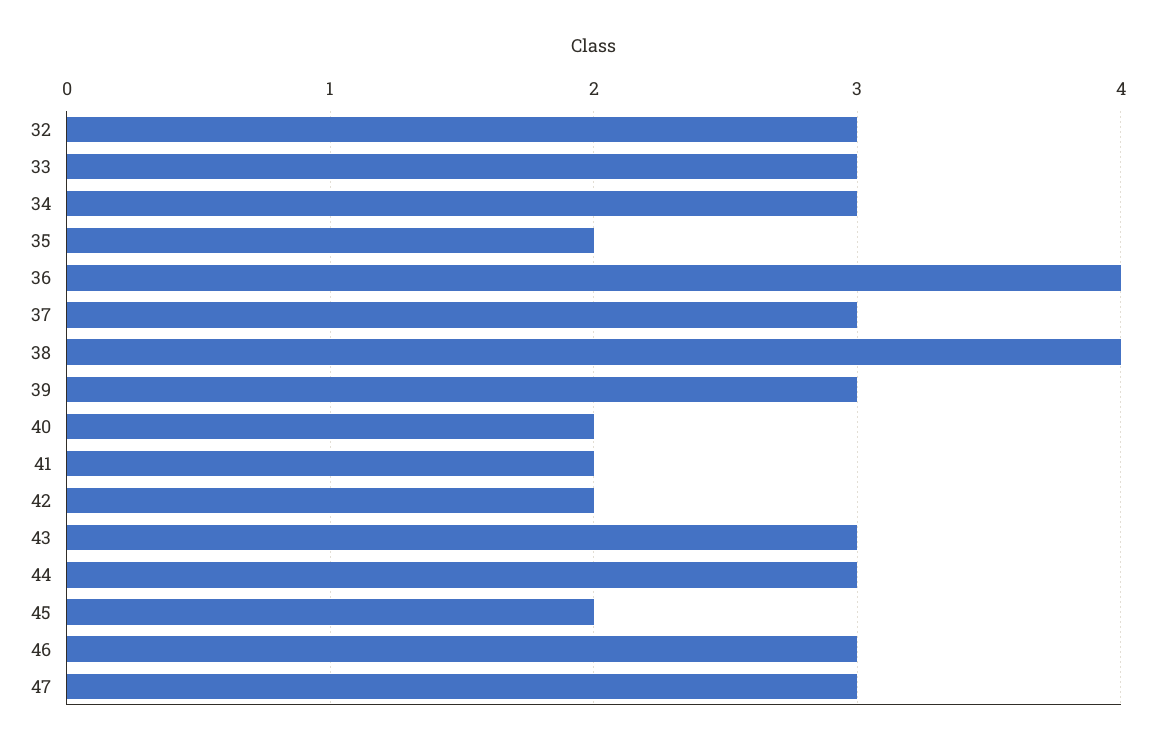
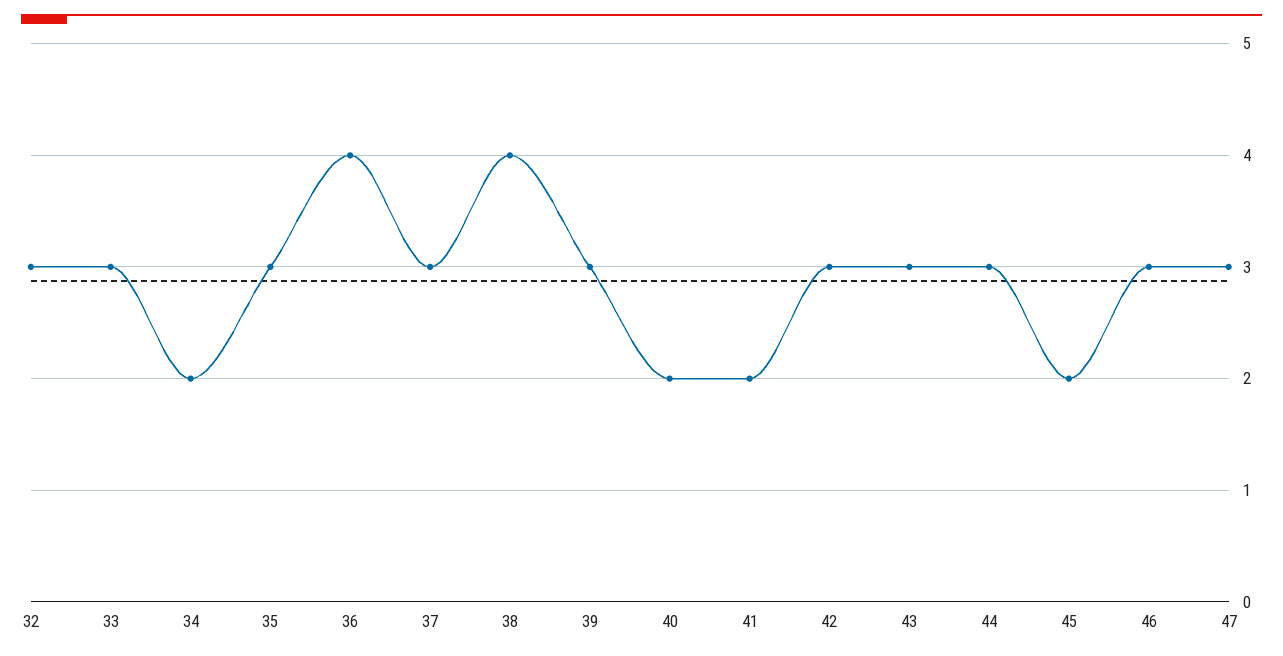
  {
    "32": 3,
    "33": 3,
-   "34": 3,
+   "34": 2,
-   "35": 2,
+   "35": 3,
    "36": 4,
    "37": 3,
    "38": 4,
    "39": 3,
    "40": 2,
    "41": 2,
-   "42": 2,
+   "42": 3,
    "43": 3,
    "44": 3,
    "45": 2,
    "46": 3,
    "47": 3
  }

